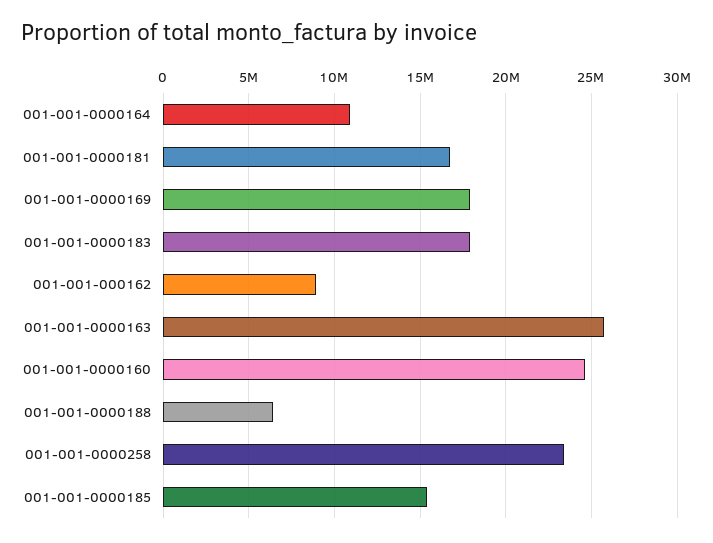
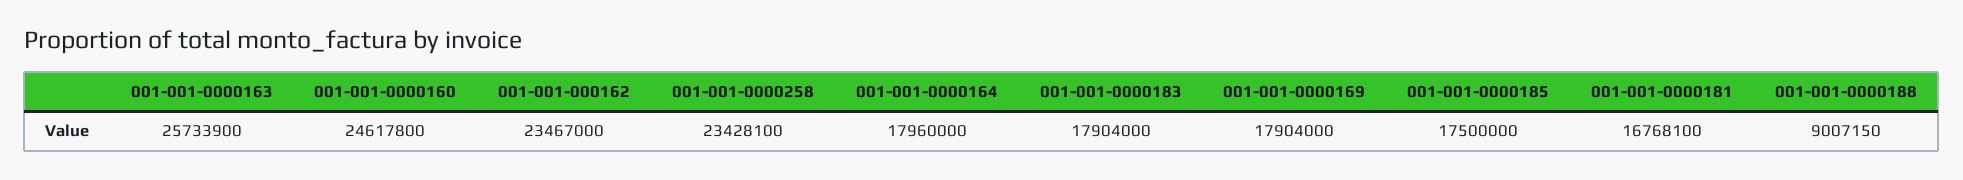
  {
-   "001-001-0000164": 11000000,
+   "001-001-0000164": 17960000,
    "001-001-0000181": 16768100,
    "001-001-0000169": 17904000,
    "001-001-0000183": 17904000,
-   "001-001-000162": 9000000,
+   "001-001-000162": 23467000,
    "001-001-0000163": 25733900,
    "001-001-0000160": 24617800,
-   "001-001-0000188": 6500000,
+   "001-001-0000188": 9007150,
    "001-001-0000258": 23428100,
-   "001-001-0000185": 15500000
+   "001-001-0000185": 17500000
  }

